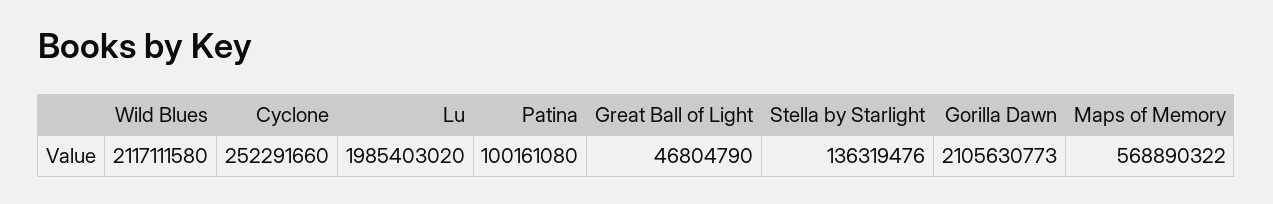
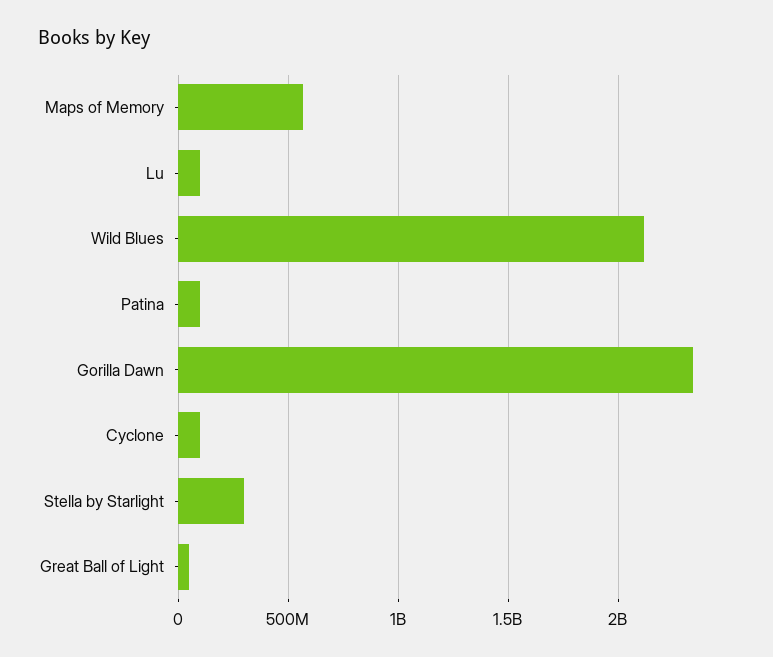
  {
    "Wild Blues": 2117111580,
-   "Cyclone": 252291660,
+   "Cyclone": 100000000,
-   "Lu": 1985403020,
+   "Lu": 100000000,
    "Patina": 100161080,
    "Great Ball of Light": 46804790,
-   "Stella by Starlight": 136319476,
+   "Stella by Starlight": 300000000,
-   "Gorilla Dawn": 2105630773,
+   "Gorilla Dawn": 2350000000,
    "Maps of Memory": 568890322
  }

